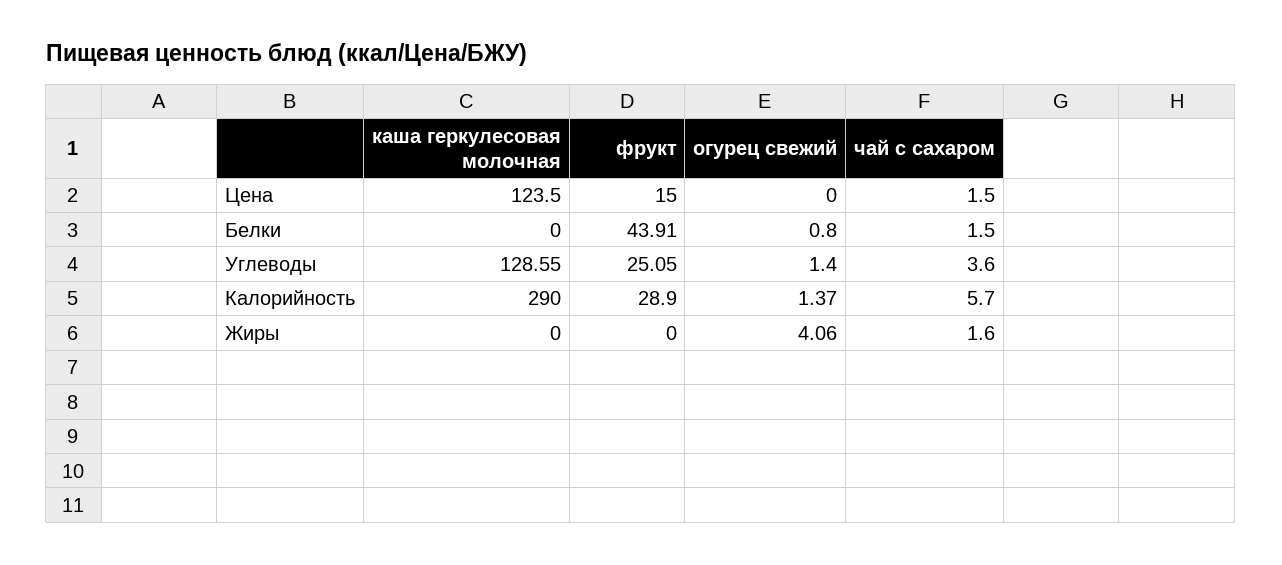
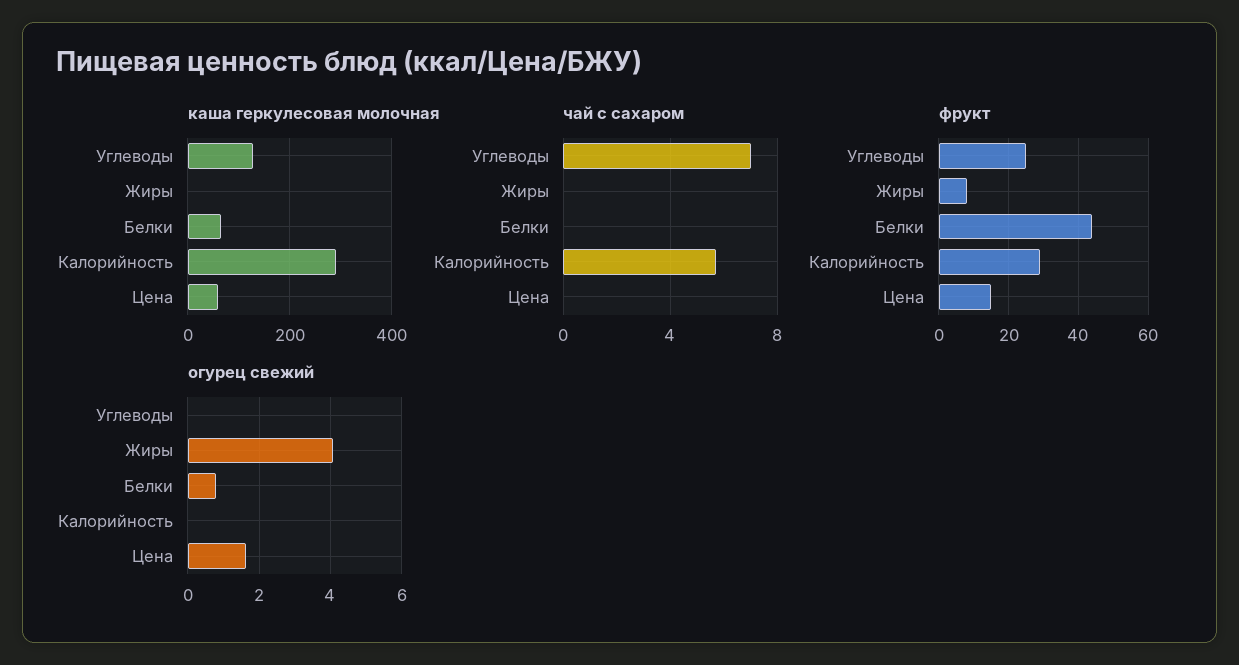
  {
    "каша геркулесовая молочная": {
-     "Цена": 123.5,
+     "Цена": 60,
-     "Белки": 0,
+     "Белки": 60,
      "Углеводы": 128.55,
      "Калорийность": 290,
      "Жиры": 0
    },
    "фрукт": {
      "Цена": 15,
      "Белки": 43.91,
      "Углеводы": 25.05,
      "Калорийность": 28.9,
-     "Жиры": 0
+     "Жиры": 8
    },
    "огурец свежий": {
-     "Цена": 0,
+     "Цена": 1.6,
      "Белки": 0.8,
-     "Углеводы": 1.4,
+     "Углеводы": 0,
-     "Калорийность": 1.37,
+     "Калорийность": 0,
      "Жиры": 4.06
    },
    "чай с сахаром": {
-     "Цена": 1.5,
+     "Цена": 0,
-     "Белки": 1.5,
+     "Белки": 0,
-     "Углеводы": 3.6,
+     "Углеводы": 7,
      "Калорийность": 5.7,
-     "Жиры": 1.6
+     "Жиры": 0
    }
  }

